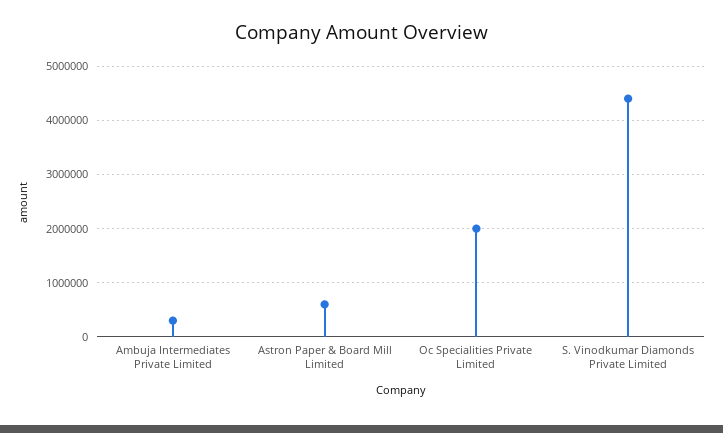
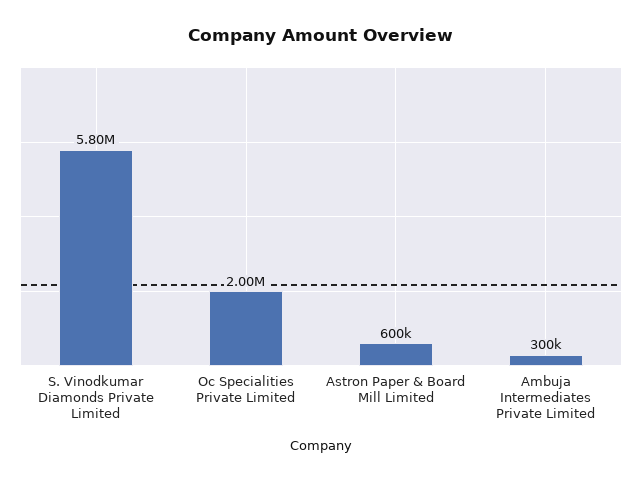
  {
    "Ambuja Intermediates Private Limited": 300000,
    "Astron Paper & Board Mill Limited": 600000,
    "Oc Specialities Private Limited": 2000000,
-   "S. Vinodkumar Diamonds Private Limited": 4400000
+   "S. Vinodkumar Diamonds Private Limited": 5800000
  }

